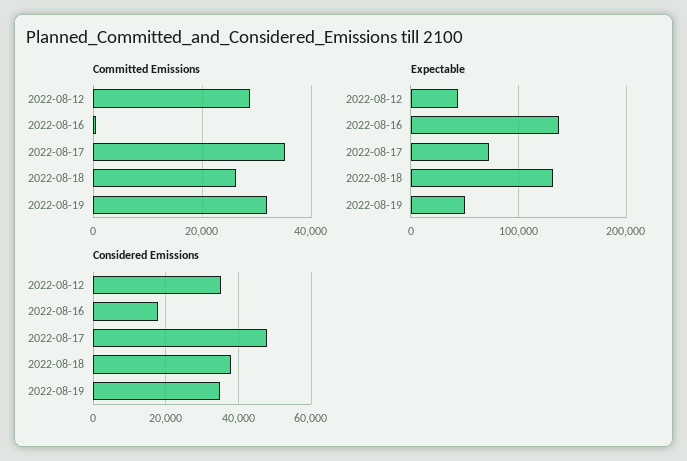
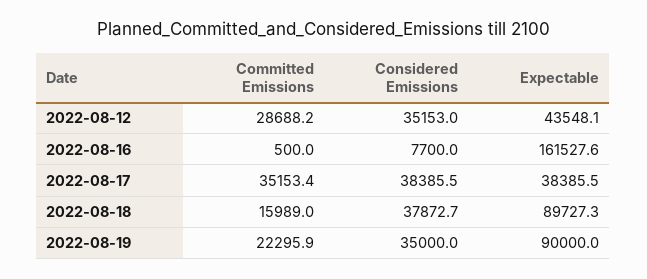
  {
    "Committed Emissions": {
      "2022-08-12": 28688.2,
      "2022-08-16": 500,
      "2022-08-17": 35153.4,
-     "2022-08-18": 26000,
+     "2022-08-18": 15989,
-     "2022-08-19": 32000
+     "2022-08-19": 22295.9
    },
    "Expectable": {
      "2022-08-12": 43548.1,
-     "2022-08-16": 140000,
+     "2022-08-16": 161527.6,
-     "2022-08-17": 70000,
+     "2022-08-17": 38385.5,
-     "2022-08-18": 130000,
+     "2022-08-18": 89727.3,
-     "2022-08-19": 50000
+     "2022-08-19": 90000
    },
    "Considered Emissions": {
      "2022-08-12": 35153,
-     "2022-08-16": 18000,
+     "2022-08-16": 7700,
-     "2022-08-17": 48000,
+     "2022-08-17": 38385.5,
      "2022-08-18": 37872.7,
      "2022-08-19": 35000
    }
  }

